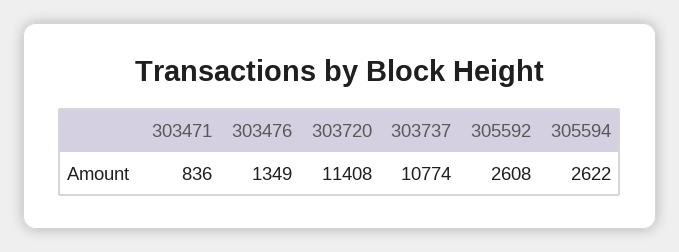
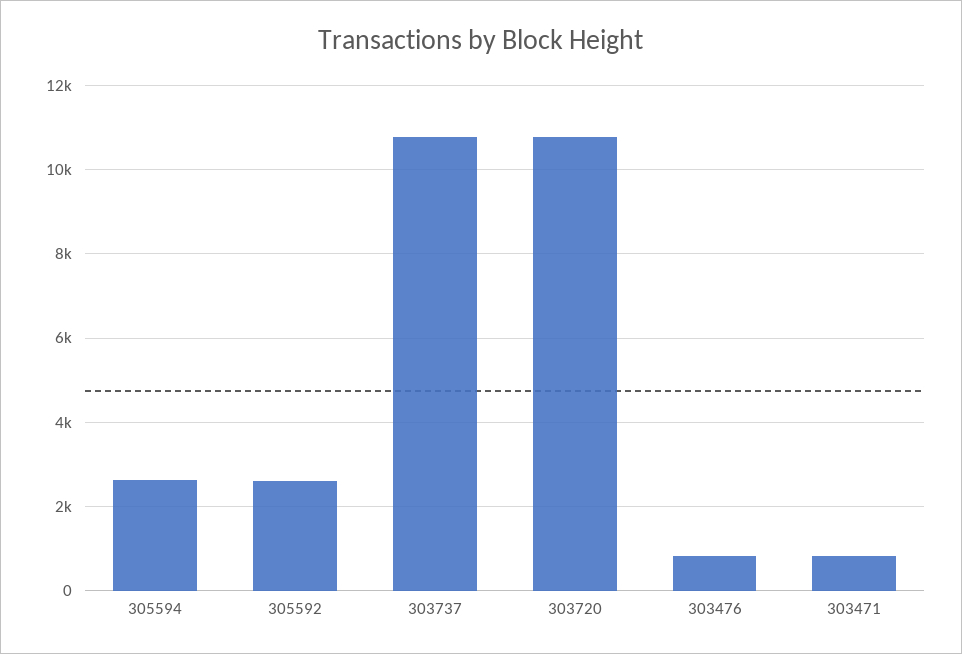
  {
    "303471": 836,
-   "303476": 1349,
+   "303476": 800,
-   "303720": 11408,
+   "303720": 10800,
    "303737": 10774,
    "305592": 2608,
    "305594": 2622
  }

